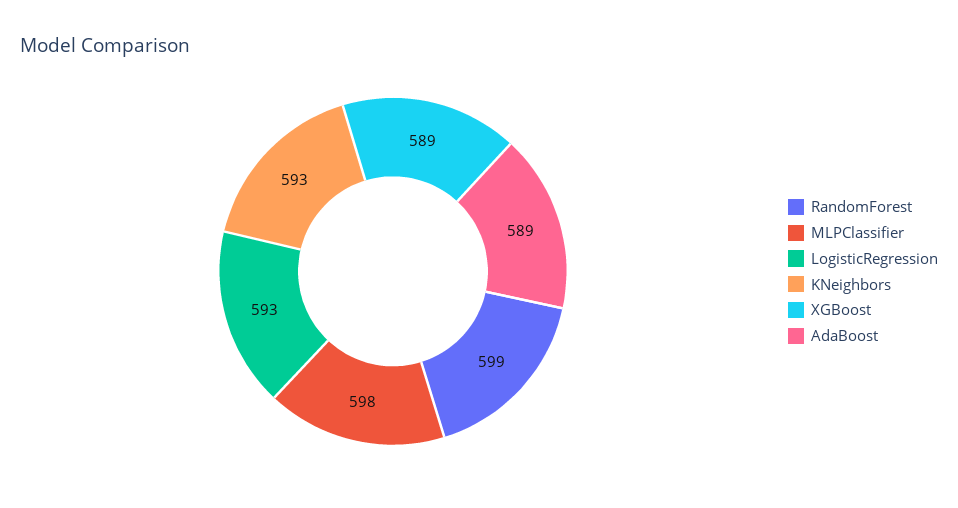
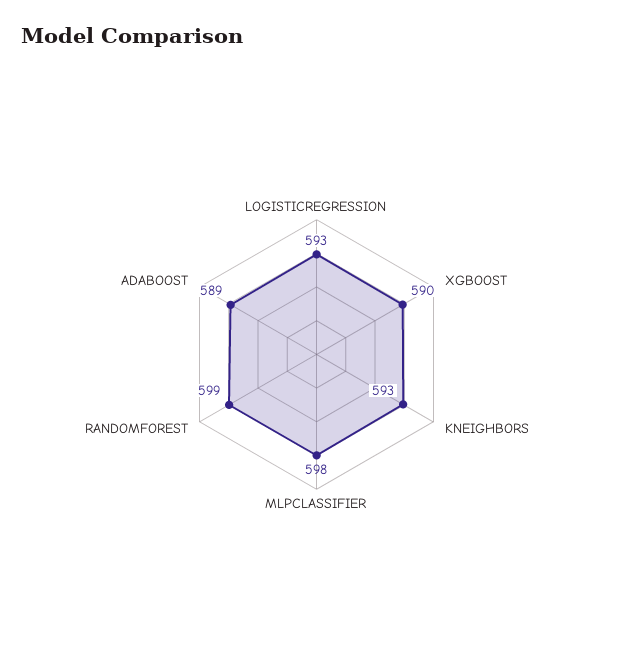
  {
    "RandomForest": 599,
    "MLPClassifier": 598,
    "LogisticRegression": 593,
    "KNeighbors": 593,
-   "XGBoost": 589,
+   "XGBoost": 590,
    "AdaBoost": 589
  }

